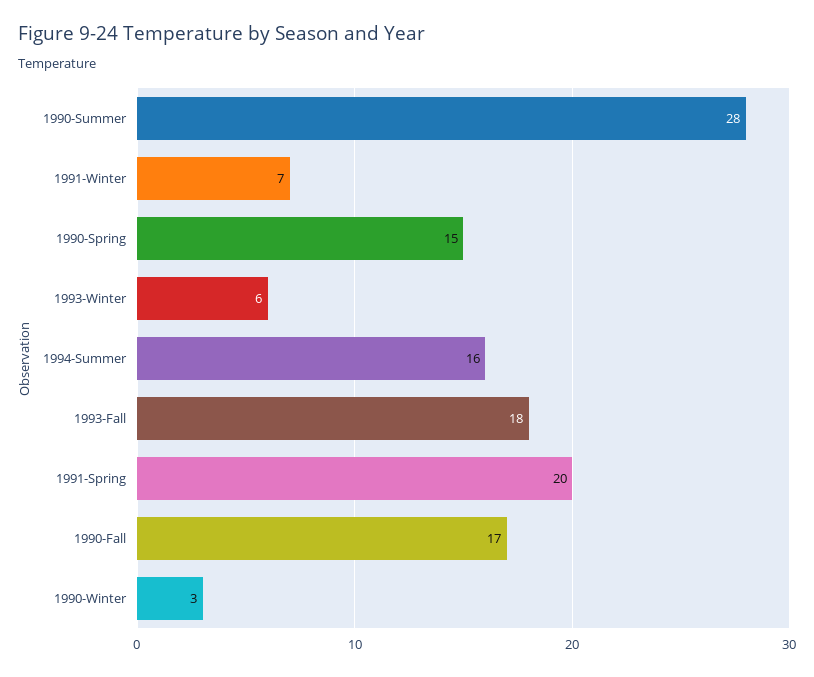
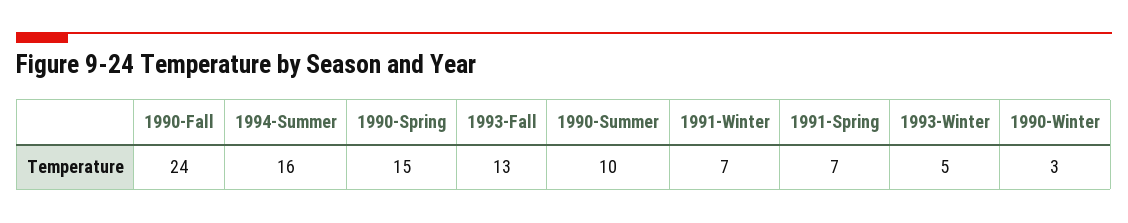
  {
-   "1990-Summer": 28,
+   "1990-Summer": 10,
    "1991-Winter": 7,
    "1990-Spring": 15,
-   "1993-Winter": 6,
+   "1993-Winter": 5,
    "1994-Summer": 16,
-   "1993-Fall": 18,
+   "1993-Fall": 13,
-   "1991-Spring": 20,
+   "1991-Spring": 7,
-   "1990-Fall": 17,
+   "1990-Fall": 24,
    "1990-Winter": 3
  }

